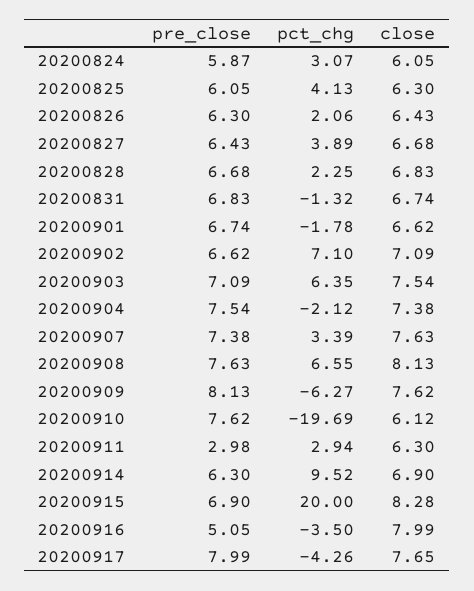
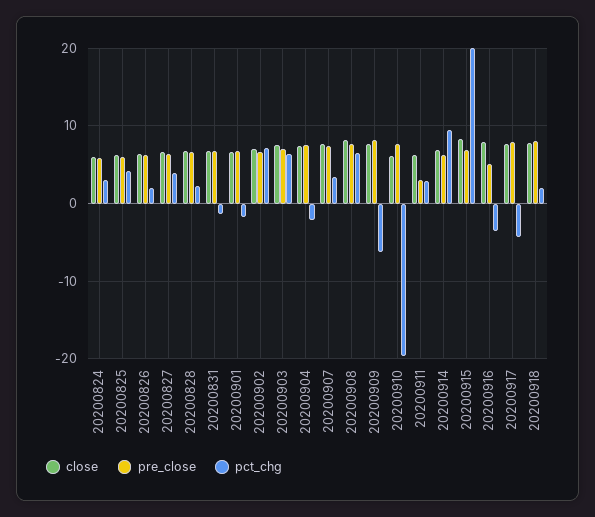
  {
    "pre_close": {
      "20200824": 5.87,
      "20200825": 6.05,
      "20200826": 6.3,
      "20200827": 6.43,
      "20200828": 6.68,
      "20200831": 6.83,
      "20200901": 6.74,
      "20200902": 6.62,
      "20200903": 7.09,
      "20200904": 7.54,
      "20200907": 7.38,
      "20200908": 7.63,
      "20200909": 8.13,
      "20200910": 7.62,
      "20200911": 2.98,
      "20200914": 6.3,
      "20200915": 6.9,
      "20200916": 5.05,
-     "20200917": 7.99
+     "20200917": 7.99,
+     "20200918": 8
    },
    "pct_chg": {
      "20200824": 3.07,
      "20200825": 4.13,
      "20200826": 2.06,
      "20200827": 3.89,
      "20200828": 2.25,
      "20200831": -1.32,
      "20200901": -1.78,
      "20200902": 7.1,
      "20200903": 6.35,
      "20200904": -2.12,
      "20200907": 3.39,
      "20200908": 6.55,
      "20200909": -6.27,
      "20200910": -19.69,
      "20200911": 2.94,
      "20200914": 9.52,
      "20200915": 20,
      "20200916": -3.5,
-     "20200917": -4.26
+     "20200917": -4.26,
+     "20200918": 2
    },
    "close": {
      "20200824": 6.05,
      "20200825": 6.3,
      "20200826": 6.43,
      "20200827": 6.68,
      "20200828": 6.83,
      "20200831": 6.74,
      "20200901": 6.62,
      "20200902": 7.09,
      "20200903": 7.54,
      "20200904": 7.38,
      "20200907": 7.63,
      "20200908": 8.13,
      "20200909": 7.62,
      "20200910": 6.12,
      "20200911": 6.3,
      "20200914": 6.9,
      "20200915": 8.28,
      "20200916": 7.99,
-     "20200917": 7.65
+     "20200917": 7.65,
+     "20200918": 8
    }
  }

